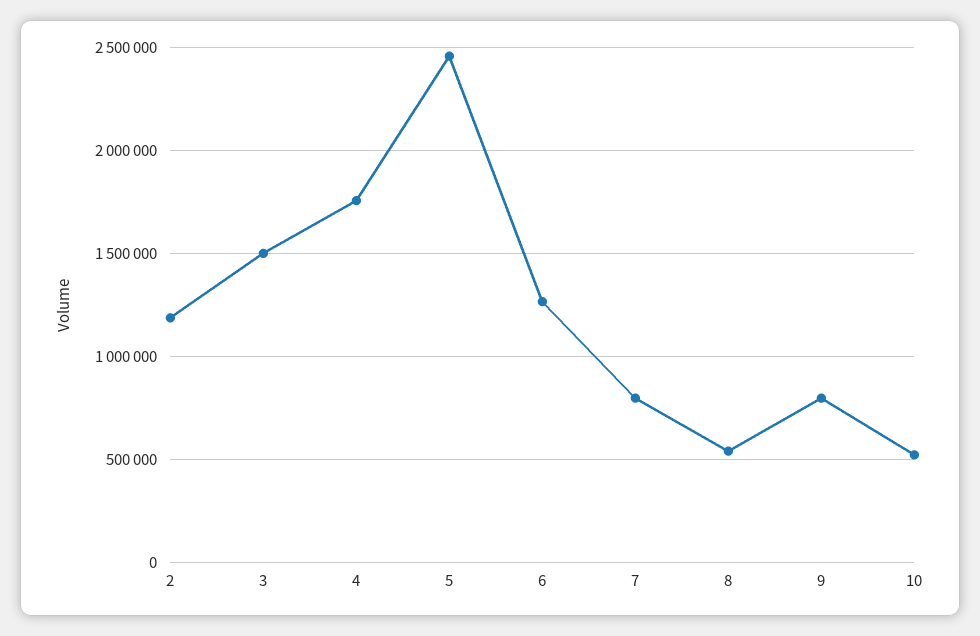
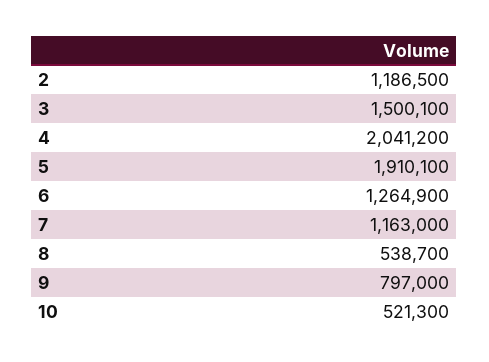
  {
    "2": 1186500,
    "3": 1500100,
-   "4": 1750000,
+   "4": 2041200,
-   "5": 2450000,
+   "5": 1910100,
    "6": 1264900,
-   "7": 800000,
+   "7": 1163000,
    "8": 538700,
    "9": 797000,
    "10": 521300
  }

